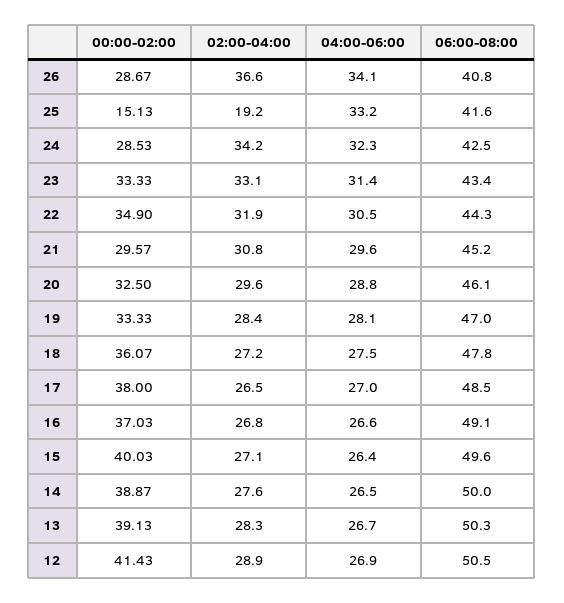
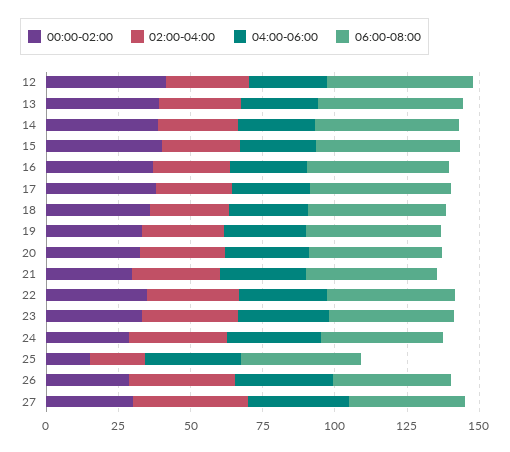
  {
    "00:00-02:00": {
      "26": 28.67,
      "25": 15.13,
      "24": 28.53,
      "23": 33.33,
      "22": 34.9,
      "21": 29.57,
      "20": 32.5,
      "19": 33.33,
      "18": 36.07,
      "17": 38,
      "16": 37.03,
      "15": 40.03,
      "14": 38.87,
      "13": 39.13,
-     "12": 41.43
+     "12": 41.43,
+     "27": 30
    },
    "02:00-04:00": {
      "26": 36.6,
      "25": 19.2,
      "24": 34.2,
      "23": 33.1,
      "22": 31.9,
      "21": 30.8,
      "20": 29.6,
      "19": 28.4,
      "18": 27.2,
      "17": 26.5,
      "16": 26.8,
      "15": 27.1,
      "14": 27.6,
      "13": 28.3,
-     "12": 28.9
+     "12": 28.9,
+     "27": 40
    },
    "04:00-06:00": {
      "26": 34.1,
      "25": 33.2,
      "24": 32.3,
      "23": 31.4,
      "22": 30.5,
      "21": 29.6,
      "20": 28.8,
      "19": 28.1,
      "18": 27.5,
      "17": 27,
      "16": 26.6,
      "15": 26.4,
      "14": 26.5,
      "13": 26.7,
-     "12": 26.9
+     "12": 26.9,
+     "27": 35
    },
    "06:00-08:00": {
      "26": 40.8,
      "25": 41.6,
      "24": 42.5,
      "23": 43.4,
      "22": 44.3,
      "21": 45.2,
      "20": 46.1,
      "19": 47,
      "18": 47.8,
      "17": 48.5,
      "16": 49.1,
      "15": 49.6,
      "14": 50,
      "13": 50.3,
-     "12": 50.5
+     "12": 50.5,
+     "27": 40
    }
  }

